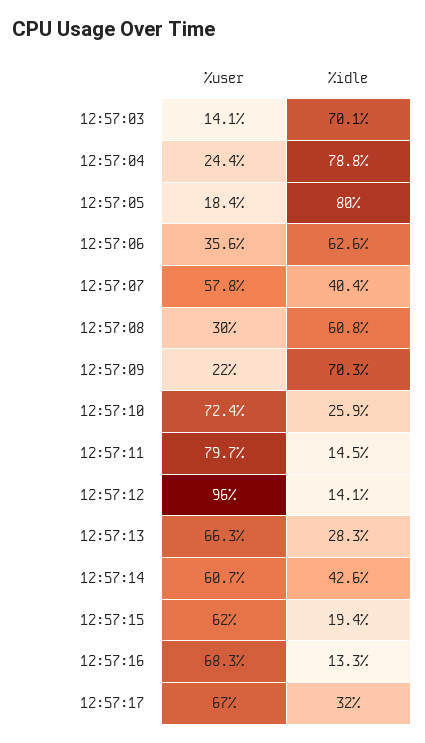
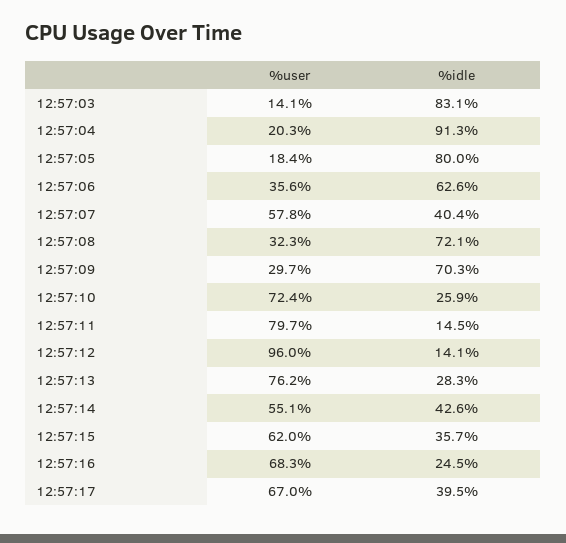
  {
    "%user": {
      "12:57:03": 14.1,
-     "12:57:04": 24.4,
+     "12:57:04": 20.3,
      "12:57:05": 18.4,
      "12:57:06": 35.6,
      "12:57:07": 57.8,
-     "12:57:08": 30,
+     "12:57:08": 32.3,
-     "12:57:09": 22,
+     "12:57:09": 29.7,
      "12:57:10": 72.4,
      "12:57:11": 79.7,
      "12:57:12": 96,
-     "12:57:13": 66.3,
+     "12:57:13": 76.2,
-     "12:57:14": 60.7,
+     "12:57:14": 55.1,
      "12:57:15": 62,
      "12:57:16": 68.3,
      "12:57:17": 67
    },
    "%idle": {
-     "12:57:03": 70.1,
+     "12:57:03": 83.1,
-     "12:57:04": 78.8,
+     "12:57:04": 91.3,
      "12:57:05": 80,
      "12:57:06": 62.6,
      "12:57:07": 40.4,
-     "12:57:08": 60.8,
+     "12:57:08": 72.1,
      "12:57:09": 70.3,
      "12:57:10": 25.9,
      "12:57:11": 14.5,
      "12:57:12": 14.1,
      "12:57:13": 28.3,
      "12:57:14": 42.6,
-     "12:57:15": 19.4,
+     "12:57:15": 35.7,
-     "12:57:16": 13.3,
+     "12:57:16": 24.5,
-     "12:57:17": 32
+     "12:57:17": 39.5
    }
  }

